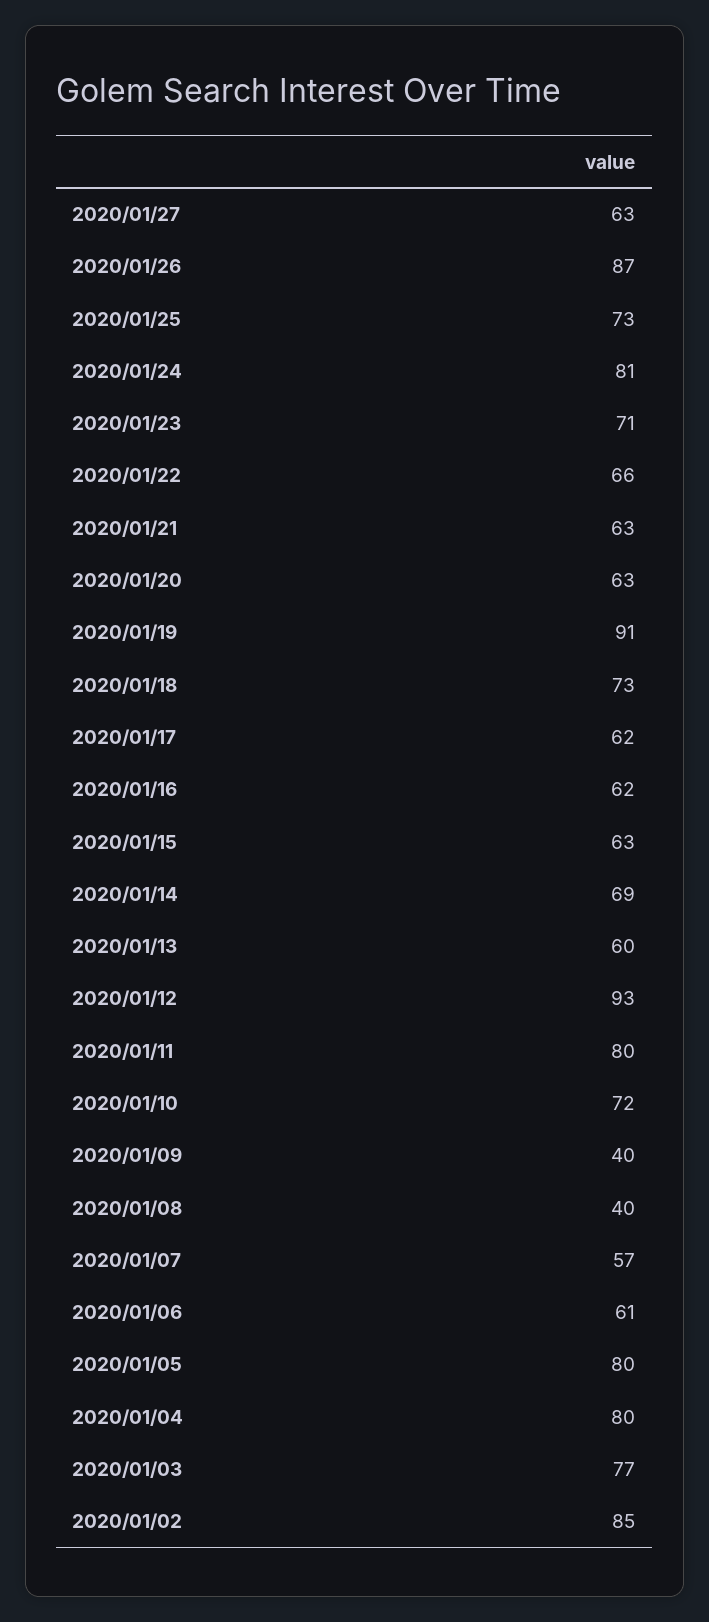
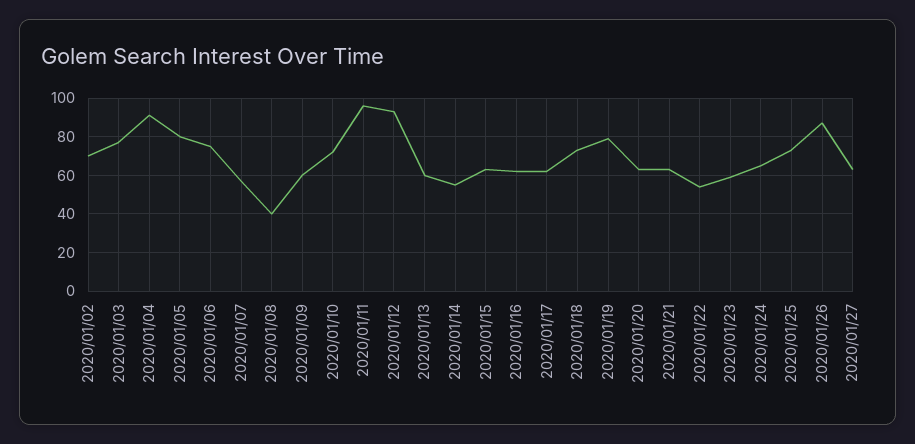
  {
    "2020/01/27": 63,
    "2020/01/26": 87,
    "2020/01/25": 73,
-   "2020/01/24": 81,
+   "2020/01/24": 65,
-   "2020/01/23": 71,
+   "2020/01/23": 60,
-   "2020/01/22": 66,
+   "2020/01/22": 55,
    "2020/01/21": 63,
    "2020/01/20": 63,
-   "2020/01/19": 91,
+   "2020/01/19": 80,
    "2020/01/18": 73,
    "2020/01/17": 62,
    "2020/01/16": 62,
    "2020/01/15": 63,
-   "2020/01/14": 69,
+   "2020/01/14": 55,
    "2020/01/13": 60,
    "2020/01/12": 93,
-   "2020/01/11": 80,
+   "2020/01/11": 95,
    "2020/01/10": 72,
-   "2020/01/09": 40,
+   "2020/01/09": 60,
    "2020/01/08": 40,
    "2020/01/07": 57,
-   "2020/01/06": 61,
+   "2020/01/06": 75,
    "2020/01/05": 80,
-   "2020/01/04": 80,
+   "2020/01/04": 90,
    "2020/01/03": 77,
-   "2020/01/02": 85
+   "2020/01/02": 70
  }

